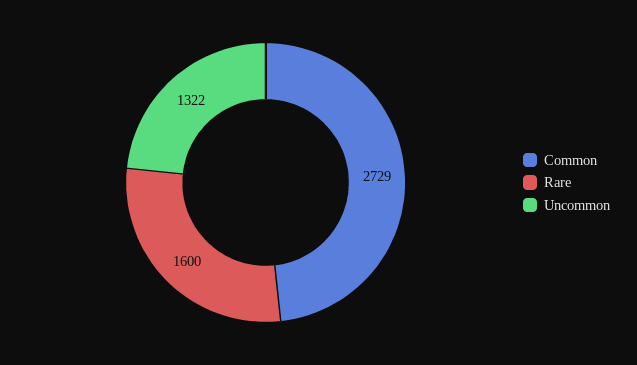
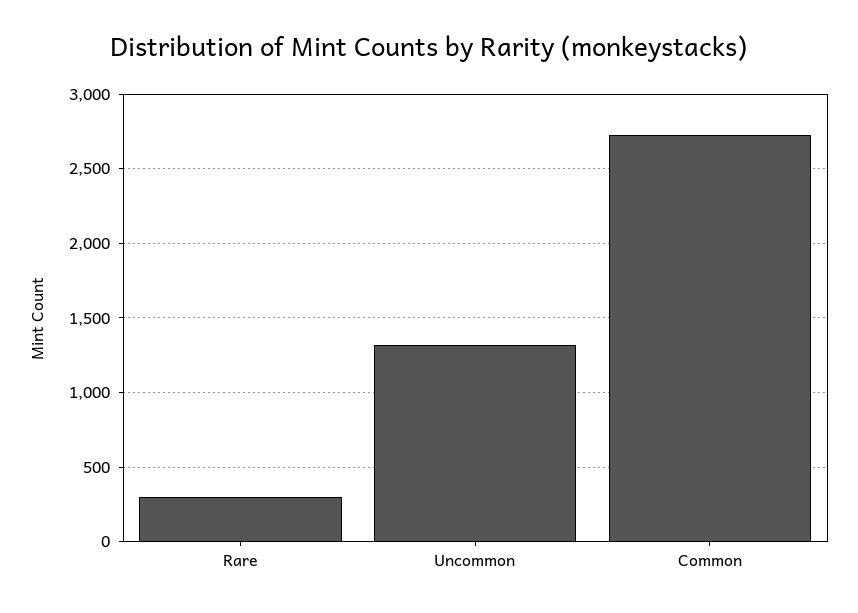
  {
    "Common": 2729,
-   "Rare": 1600,
+   "Rare": 300,
    "Uncommon": 1322
  }

